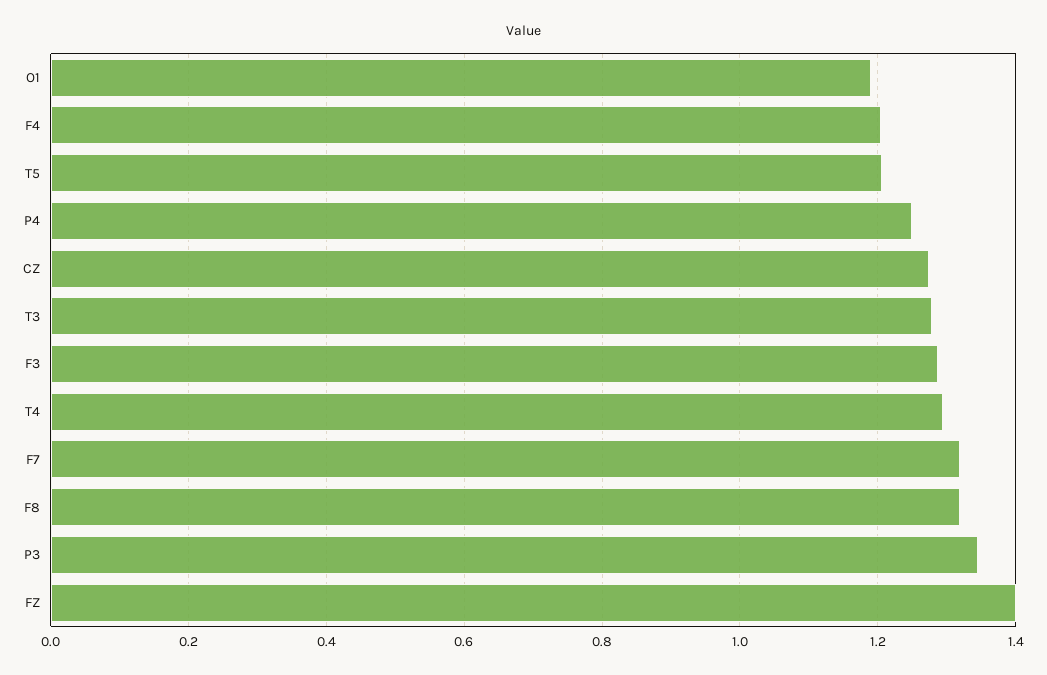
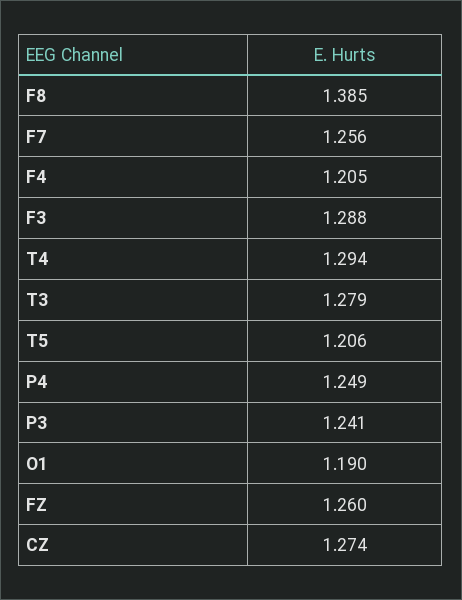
  {
    "O1": 1.19,
    "F4": 1.205,
    "T5": 1.206,
    "P4": 1.249,
    "CZ": 1.274,
    "T3": 1.279,
    "F3": 1.288,
    "T4": 1.294,
-   "F7": 1.32,
+   "F7": 1.256,
-   "F8": 1.32,
+   "F8": 1.385,
-   "P3": 1.34,
+   "P3": 1.241,
-   "FZ": 1.4
+   "FZ": 1.26
  }

